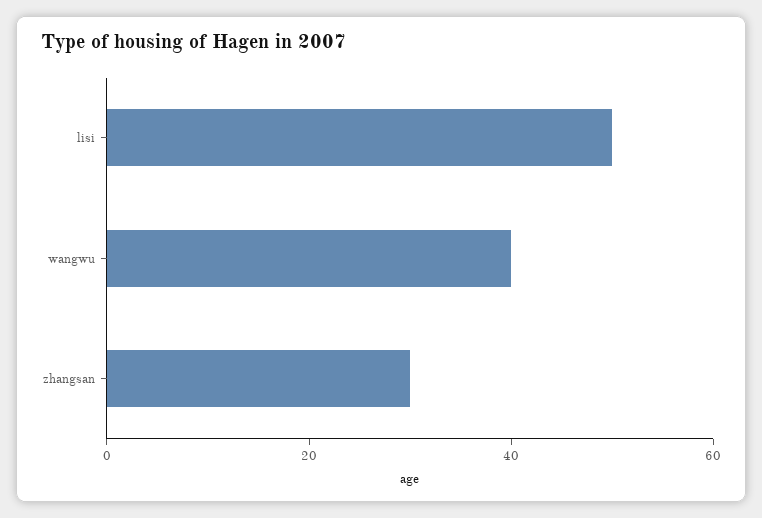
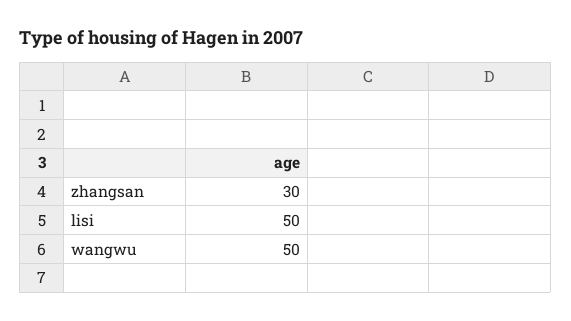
  {
    "lisi": 50,
-   "wangwu": 40,
+   "wangwu": 50,
    "zhangsan": 30
  }

